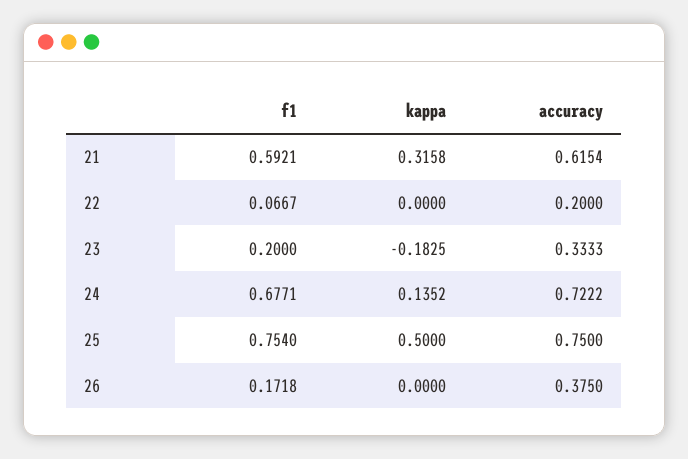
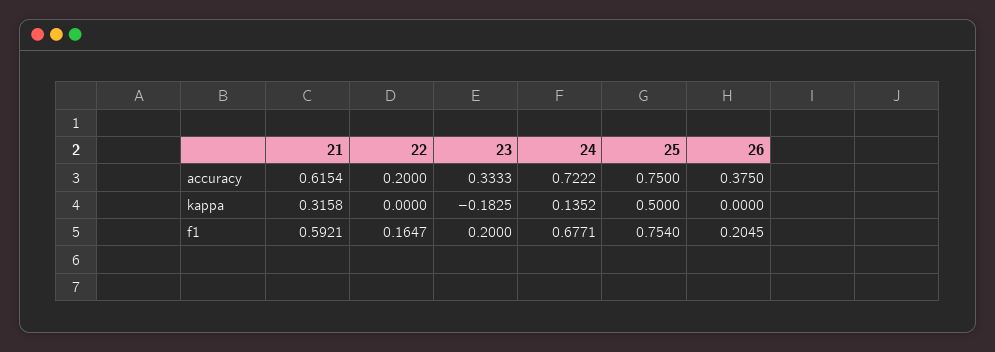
  {
    "f1": {
      "21": 0.5921,
-     "22": 0.0667,
+     "22": 0.1647,
      "23": 0.2,
      "24": 0.6771,
      "25": 0.754,
-     "26": 0.1718
+     "26": 0.2045
    },
    "kappa": {
      "21": 0.3158,
      "22": 0,
      "23": -0.1825,
      "24": 0.1352,
      "25": 0.5,
      "26": 0
    },
    "accuracy": {
      "21": 0.6154,
      "22": 0.2,
      "23": 0.3333,
      "24": 0.7222,
      "25": 0.75,
      "26": 0.375
    }
  }

